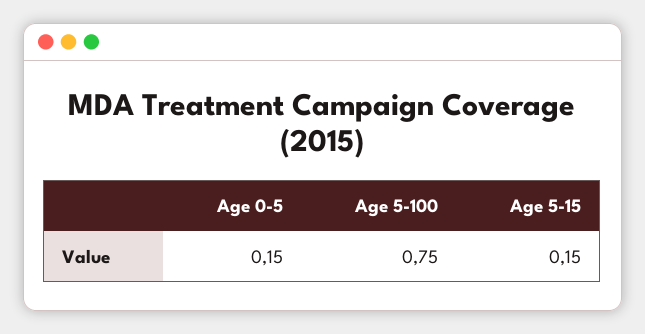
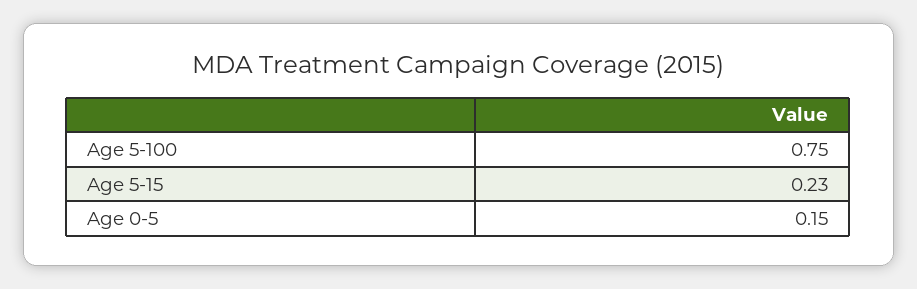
  {
    "Age 0-5": 0.15,
    "Age 5-100": 0.75,
-   "Age 5-15": 0.15
+   "Age 5-15": 0.23
  }

